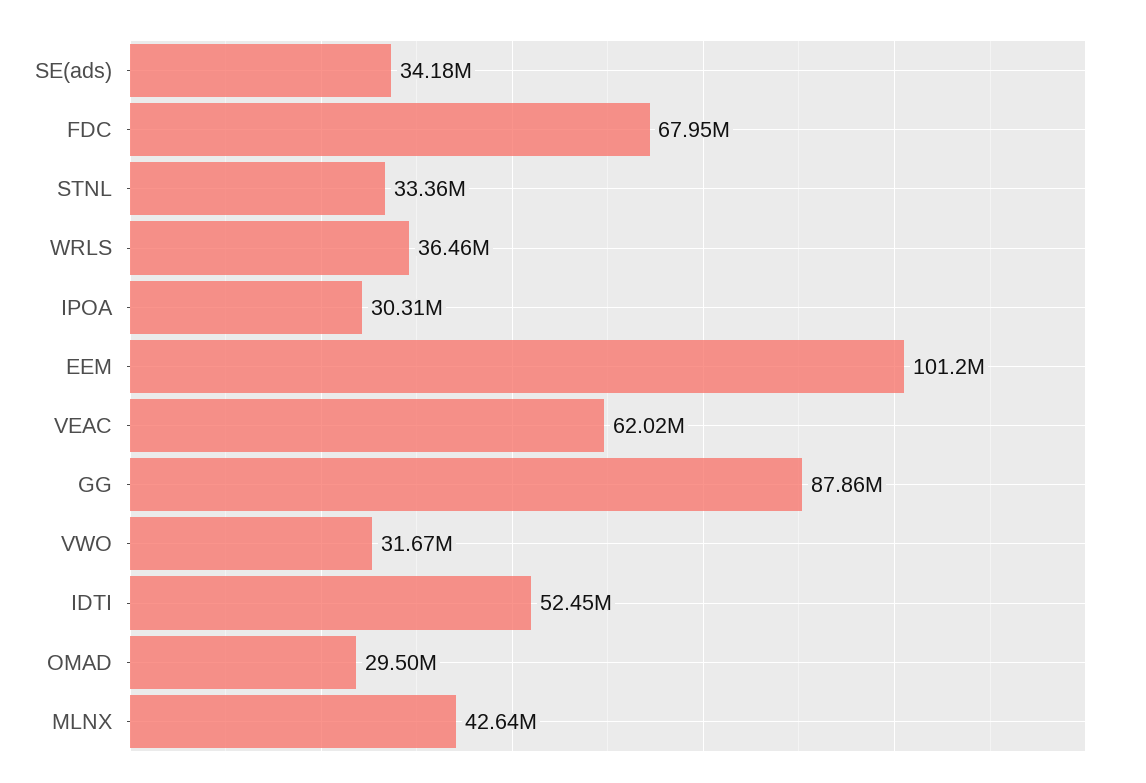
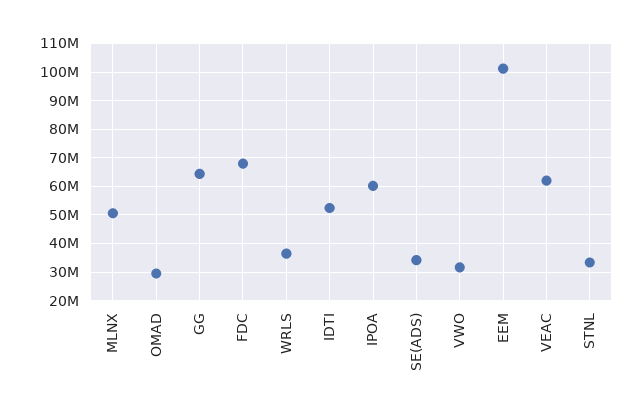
  {
    "SE(ads)": 34180000,
    "FDC": 67950000,
    "STNL": 33360000,
    "WRLS": 36460000,
-   "IPOA": 30310000,
+   "IPOA": 60000000,
    "EEM": 101200000,
    "VEAC": 62020000,
-   "GG": 87860000,
+   "GG": 65000000,
    "VWO": 31670000,
    "IDTI": 52450000,
    "OMAD": 29500000,
-   "MLNX": 42640000
+   "MLNX": 50000000
  }

